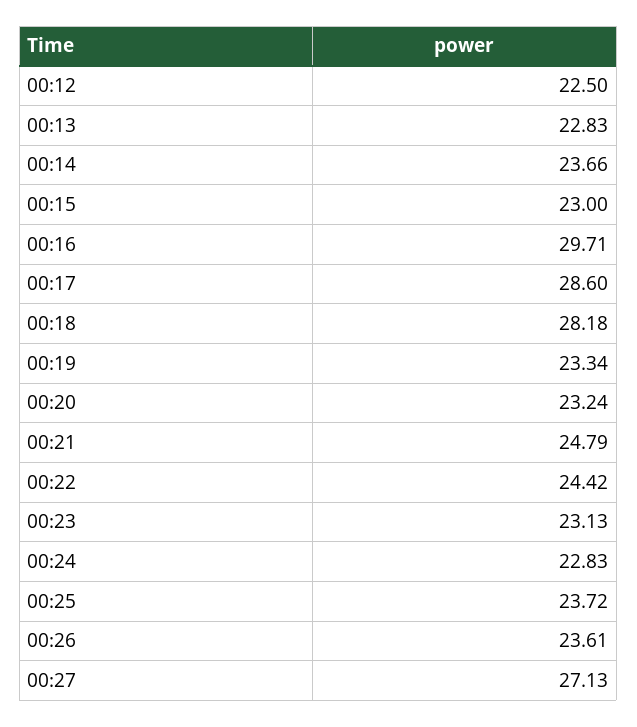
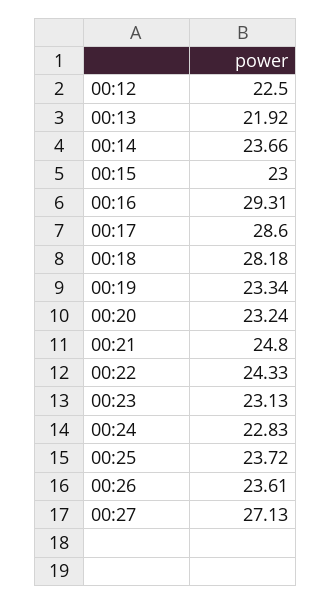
  {
    "00:12": 22.5,
-   "00:13": 22.83,
+   "00:13": 21.92,
    "00:14": 23.66,
    "00:15": 23,
-   "00:16": 29.71,
+   "00:16": 29.31,
    "00:17": 28.6,
    "00:18": 28.18,
    "00:19": 23.34,
    "00:20": 23.24,
-   "00:21": 24.79,
+   "00:21": 24.8,
-   "00:22": 24.42,
+   "00:22": 24.33,
    "00:23": 23.13,
    "00:24": 22.83,
    "00:25": 23.72,
    "00:26": 23.61,
    "00:27": 27.13
  }

